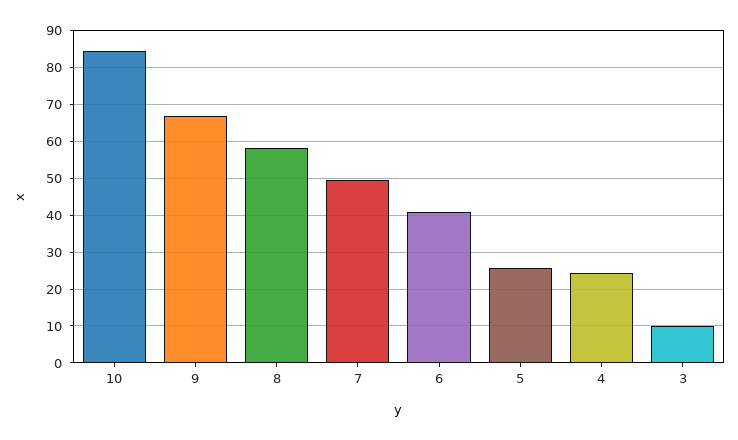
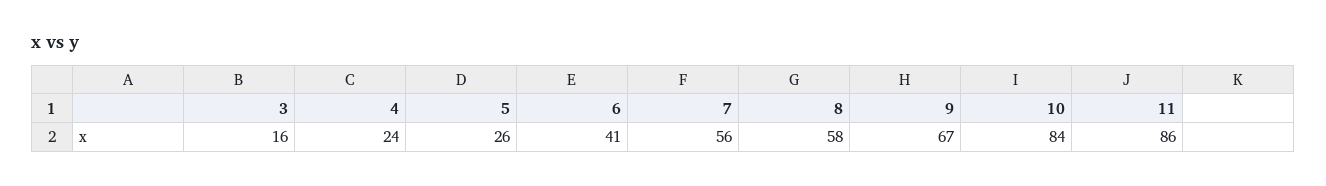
  {
    "10": 84,
    "9": 67,
    "8": 58,
-   "7": 50,
+   "7": 56,
    "6": 41,
    "5": 26,
    "4": 24,
-   "3": 10
+   "3": 16,
+   "11": 86
  }

